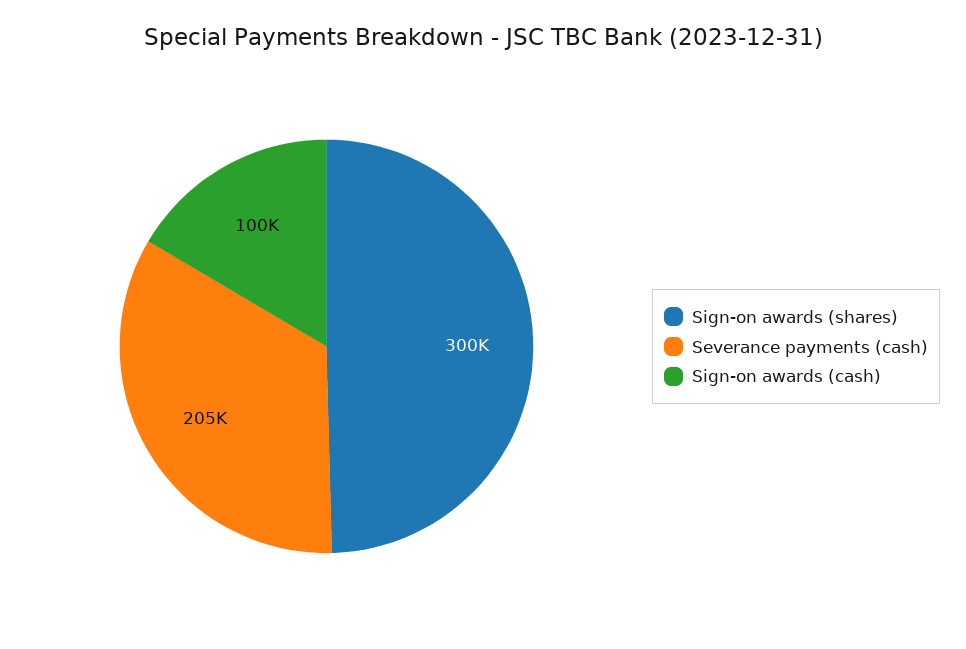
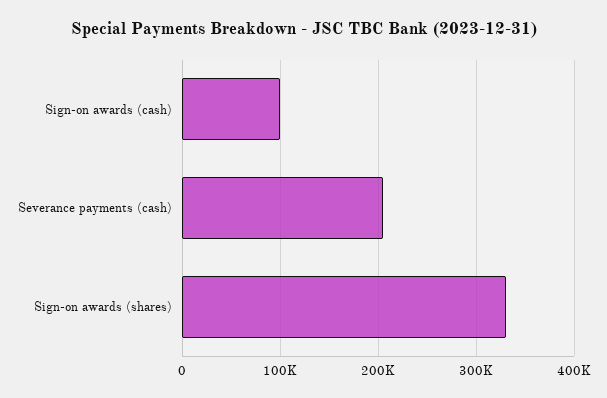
  {
-   "Sign-on awards (shares)": 300000,
+   "Sign-on awards (shares)": 330000,
    "Severance payments (cash)": 205000,
    "Sign-on awards (cash)": 100000
  }

